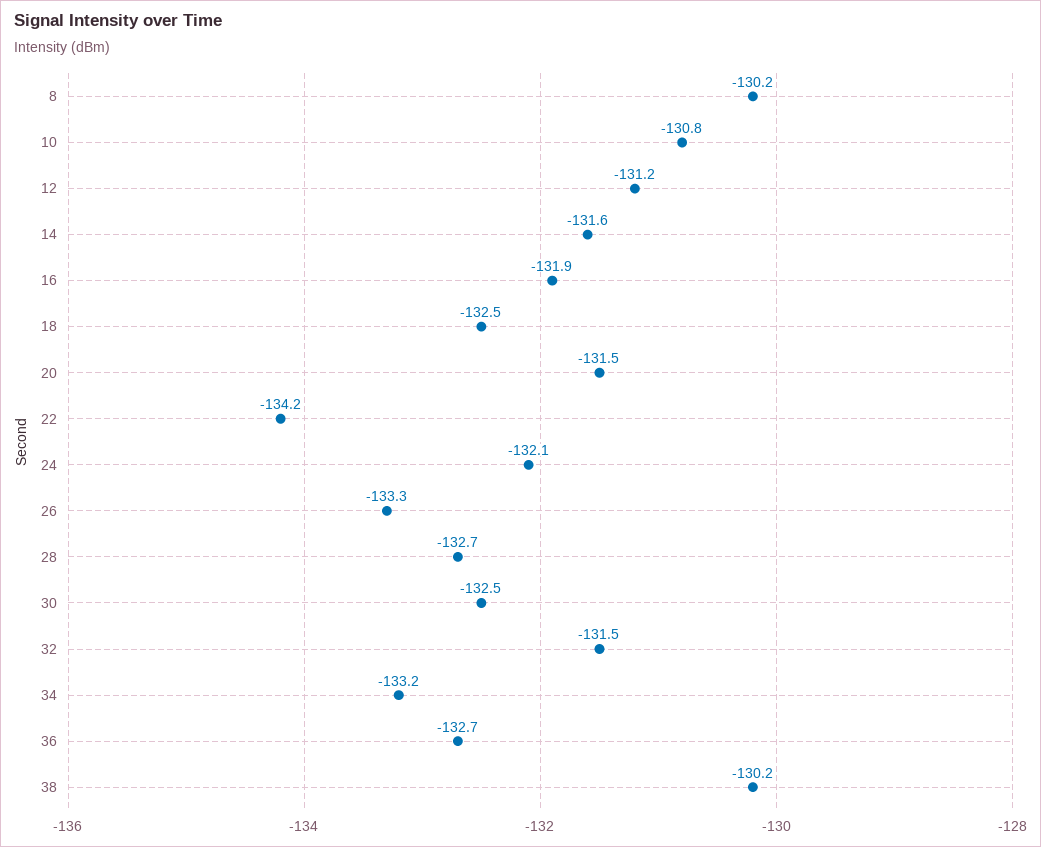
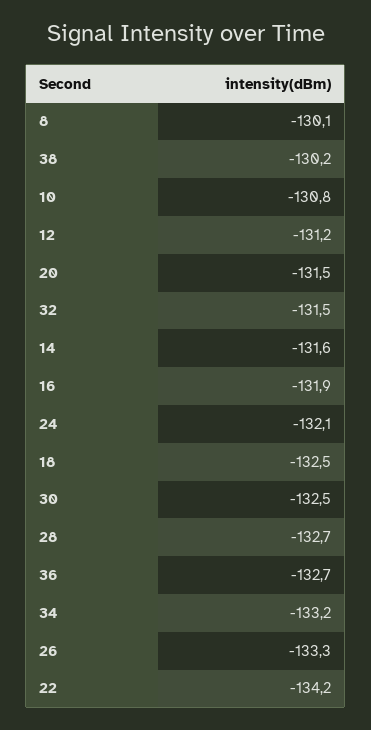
  {
-   "8": -130.2,
+   "8": -130.1,
    "10": -130.8,
    "12": -131.2,
    "14": -131.6,
    "16": -131.9,
    "18": -132.5,
    "20": -131.5,
    "22": -134.2,
    "24": -132.1,
    "26": -133.3,
    "28": -132.7,
    "30": -132.5,
    "32": -131.5,
    "34": -133.2,
    "36": -132.7,
    "38": -130.2
  }

